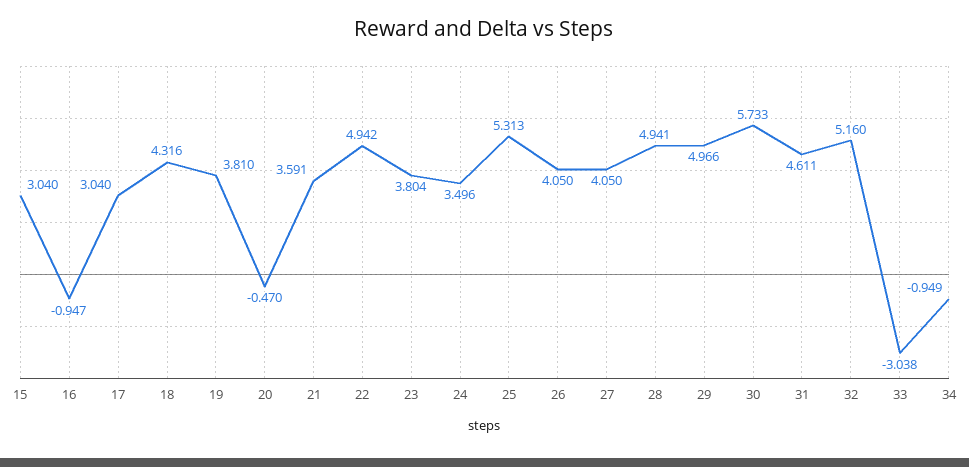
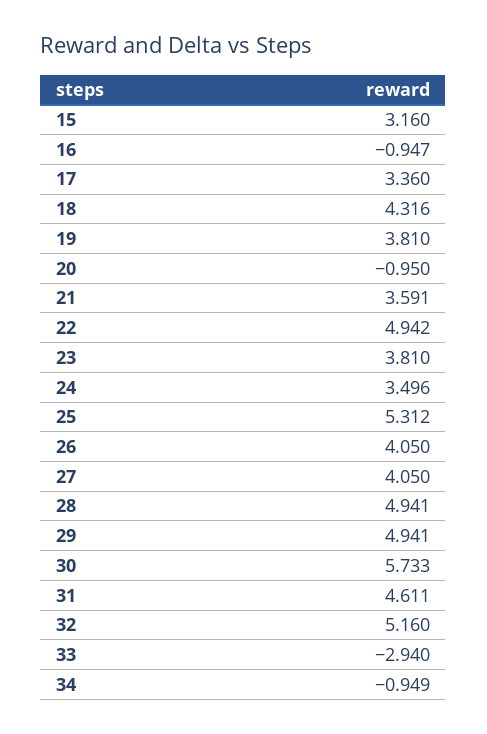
  {
-   "15": 3.04,
+   "15": 3.16,
    "16": -0.947,
-   "17": 3.04,
+   "17": 3.36,
    "18": 4.316,
    "19": 3.81,
-   "20": -0.47,
+   "20": -0.95,
    "21": 3.591,
    "22": 4.942,
-   "23": 3.804,
+   "23": 3.81,
    "24": 3.496,
-   "25": 5.313,
+   "25": 5.312,
    "26": 4.05,
    "27": 4.05,
    "28": 4.941,
-   "29": 4.966,
+   "29": 4.941,
    "30": 5.733,
    "31": 4.611,
    "32": 5.16,
-   "33": -3.038,
+   "33": -2.94,
    "34": -0.949
  }

